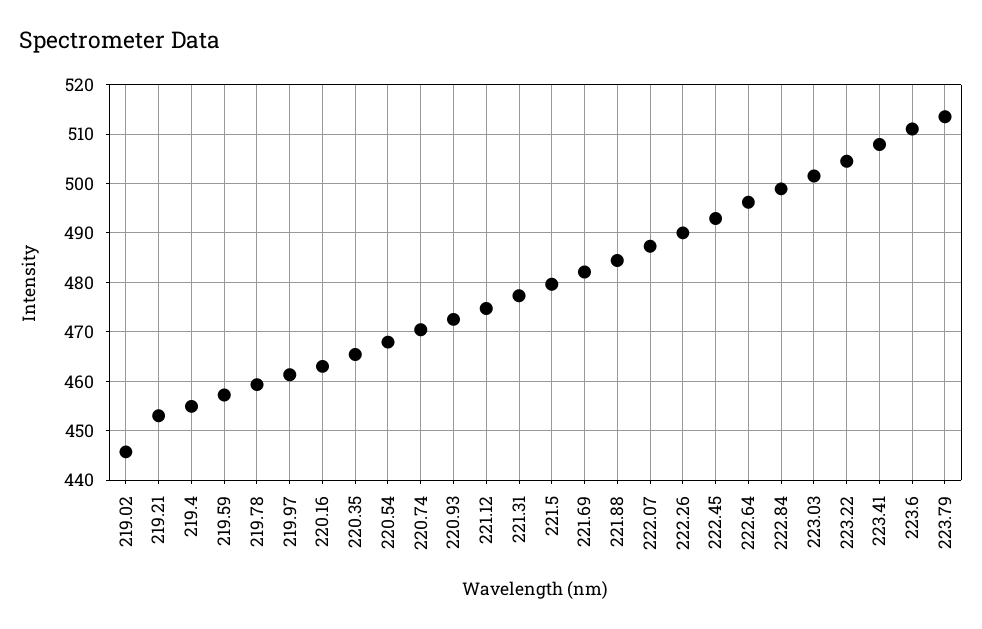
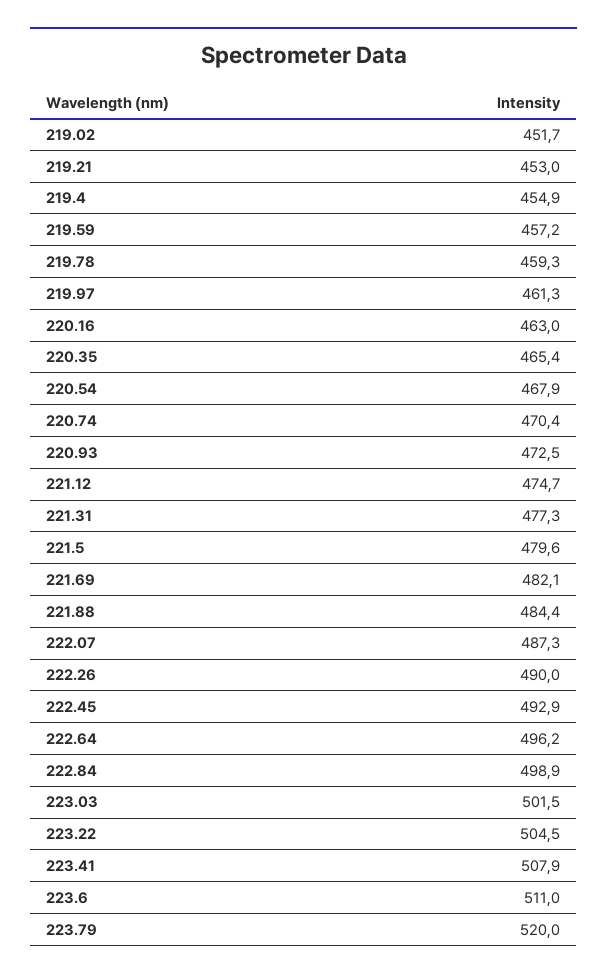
  {
-   "219.02": 446,
+   "219.02": 451.7,
    "219.21": 453,
    "219.4": 454.9,
    "219.59": 457.2,
    "219.78": 459.3,
    "219.97": 461.3,
    "220.16": 463,
    "220.35": 465.4,
    "220.54": 467.9,
    "220.74": 470.4,
    "220.93": 472.5,
    "221.12": 474.7,
    "221.31": 477.3,
    "221.5": 479.6,
    "221.69": 482.1,
    "221.88": 484.4,
    "222.07": 487.3,
    "222.26": 490,
    "222.45": 492.9,
    "222.64": 496.2,
    "222.84": 498.9,
    "223.03": 501.5,
    "223.22": 504.5,
    "223.41": 507.9,
    "223.6": 511,
-   "223.79": 514
+   "223.79": 520
  }

